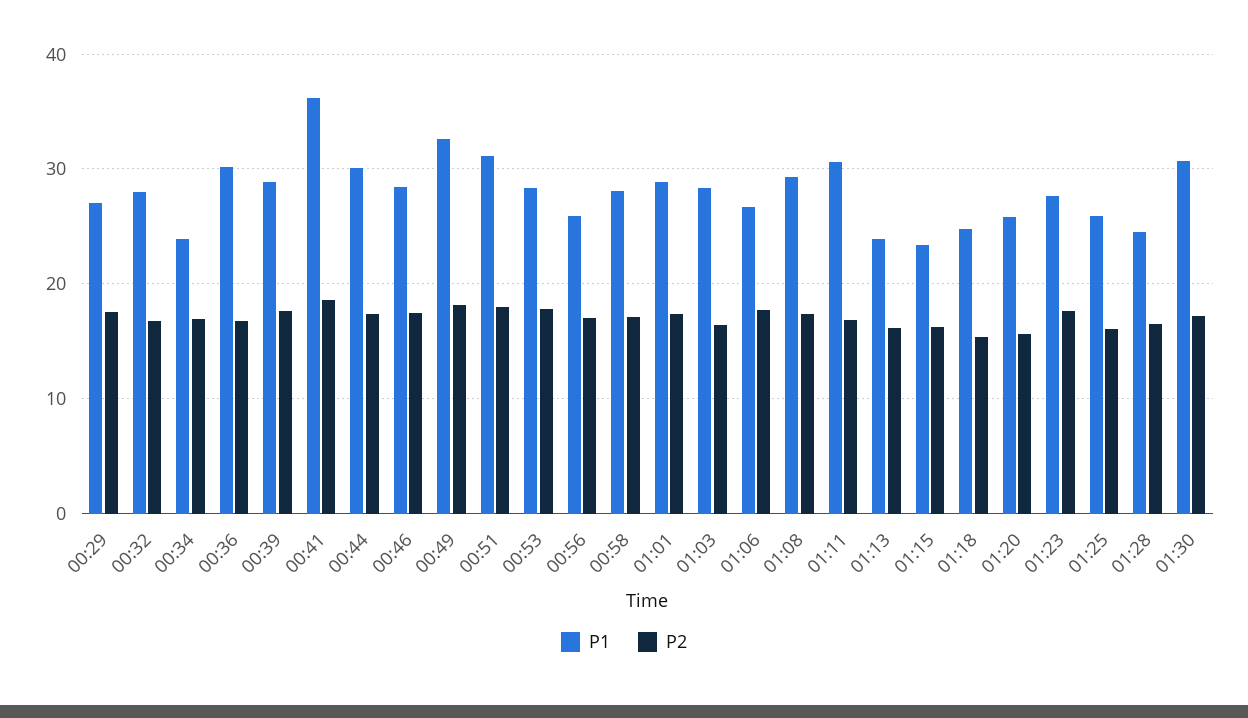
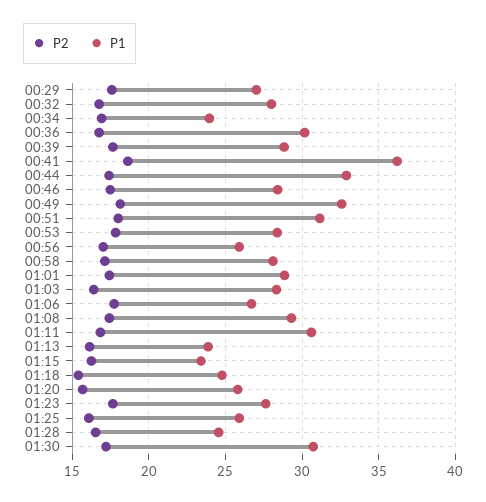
  {
    "P1": {
      "00:29": 27,
      "00:32": 28,
      "00:34": 24,
      "00:36": 30,
      "00:39": 29,
      "00:41": 36,
-     "00:44": 30,
+     "00:44": 33,
      "00:46": 28.5,
      "00:49": 32.5,
      "00:51": 31,
      "00:53": 28.5,
      "00:56": 26,
      "00:58": 28,
      "01:01": 29,
      "01:03": 28.5,
      "01:06": 26.5,
      "01:08": 29.5,
      "01:11": 30.5,
      "01:13": 24,
      "01:15": 23.5,
      "01:18": 25,
      "01:20": 26,
      "01:23": 27.5,
      "01:25": 26,
      "01:28": 24.5,
      "01:30": 30.5
    },
    "P2": {
      "00:29": 17.5,
      "00:32": 17,
      "00:34": 17,
      "00:36": 17,
      "00:39": 17.5,
      "00:41": 18.5,
      "00:44": 17.5,
      "00:46": 17.5,
      "00:49": 18,
      "00:51": 18,
      "00:53": 18,
      "00:56": 17,
      "00:58": 17,
      "01:01": 17.5,
      "01:03": 16.5,
      "01:06": 17.5,
      "01:08": 17.5,
      "01:11": 17,
      "01:13": 16,
      "01:15": 16.5,
      "01:18": 15.5,
      "01:20": 15.5,
      "01:23": 17.5,
      "01:25": 16,
      "01:28": 16.5,
      "01:30": 17
    }
  }

